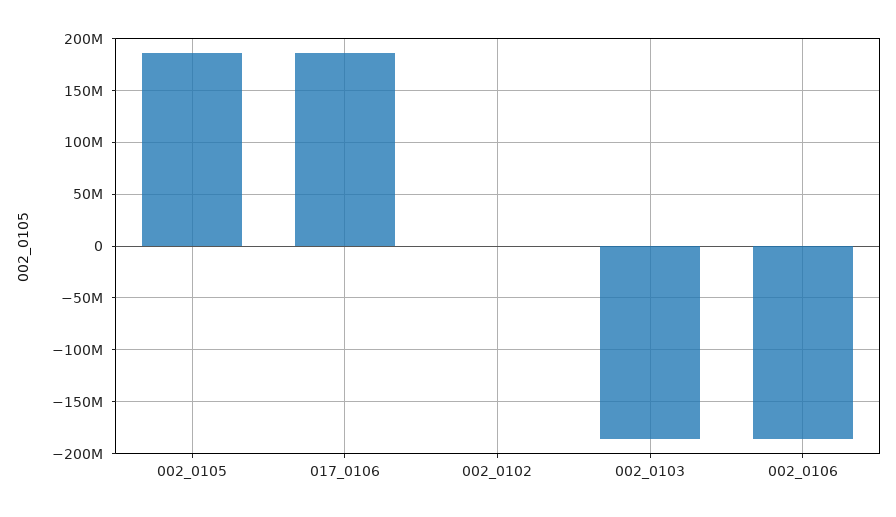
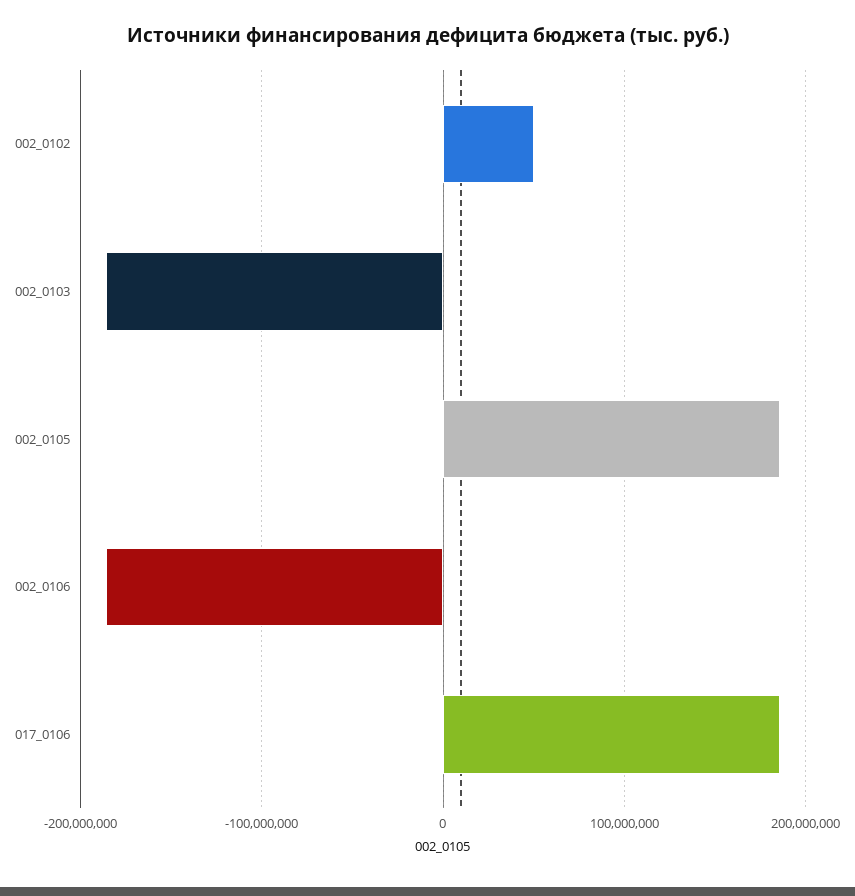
  {
    "002_0105": 190000000,
    "017_0106": 190000000,
-   "002_0102": 0,
+   "002_0102": 50000000,
    "002_0103": -190000000,
    "002_0106": -190000000
  }

